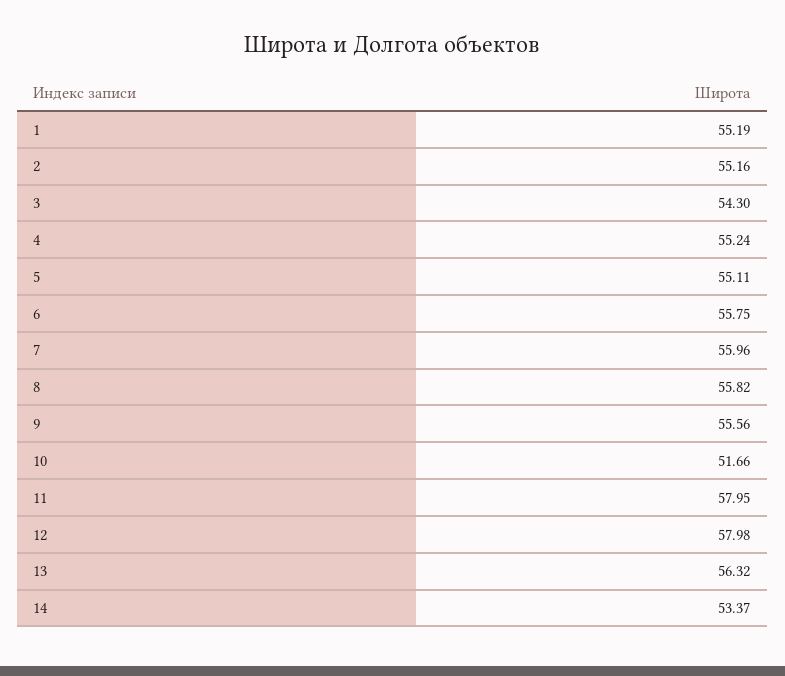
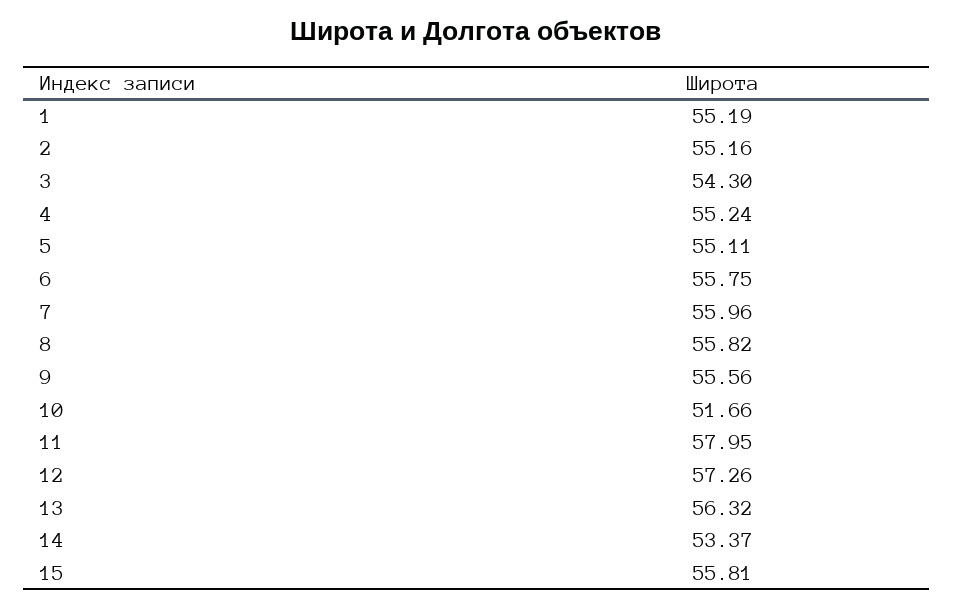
  {
    "1": 55.19,
    "2": 55.16,
    "3": 54.3,
    "4": 55.24,
    "5": 55.11,
    "6": 55.75,
    "7": 55.96,
    "8": 55.82,
    "9": 55.56,
    "10": 51.66,
    "11": 57.95,
-   "12": 57.98,
+   "12": 57.26,
    "13": 56.32,
-   "14": 53.37
+   "14": 53.37,
+   "15": 55.81
  }

